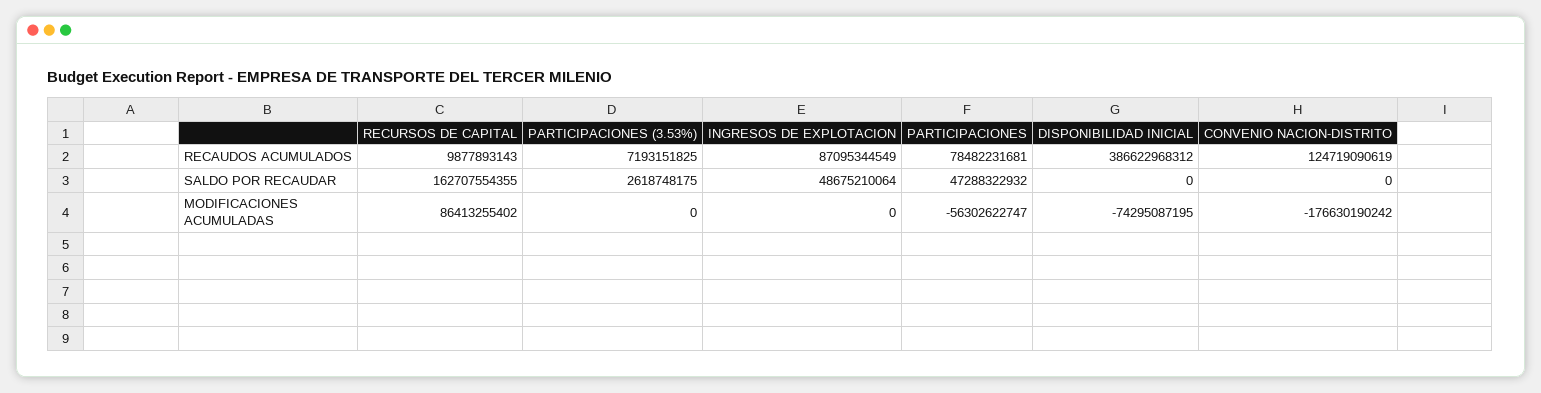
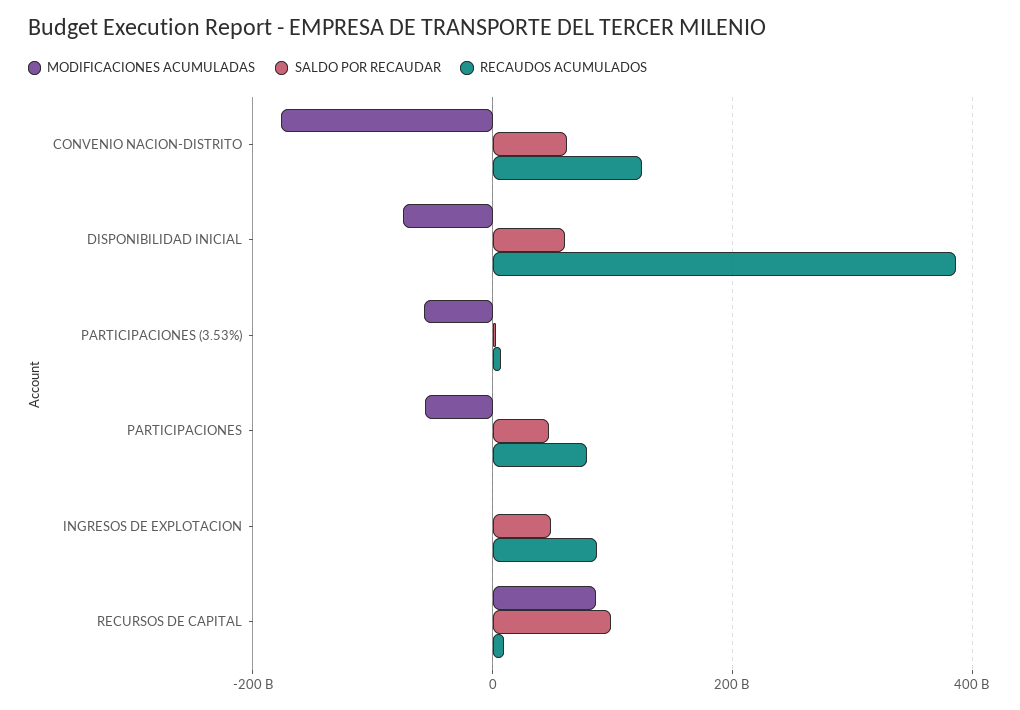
  {
    "RECAUDOS ACUMULADOS": {
      "RECURSOS DE CAPITAL": 9877893143,
      "PARTICIPACIONES (3.53%)": 7193151825,
      "INGRESOS DE EXPLOTACION": 87095344549,
      "PARTICIPACIONES": 78482231681,
      "DISPONIBILIDAD INICIAL": 386622968312,
      "CONVENIO NACION-DISTRITO": 124719090619
    },
    "SALDO POR RECAUDAR": {
-     "RECURSOS DE CAPITAL": 162707554355,
+     "RECURSOS DE CAPITAL": 100000000000,
      "PARTICIPACIONES (3.53%)": 2618748175,
      "INGRESOS DE EXPLOTACION": 48675210064,
      "PARTICIPACIONES": 47288322932,
-     "DISPONIBILIDAD INICIAL": 0,
+     "DISPONIBILIDAD INICIAL": 60000000000,
-     "CONVENIO NACION-DISTRITO": 0
+     "CONVENIO NACION-DISTRITO": 60000000000
    },
    "MODIFICACIONES ACUMULADAS": {
      "RECURSOS DE CAPITAL": 86413255402,
-     "PARTICIPACIONES (3.53%)": 0,
+     "PARTICIPACIONES (3.53%)": -60000000000,
      "INGRESOS DE EXPLOTACION": 0,
      "PARTICIPACIONES": -56302622747,
      "DISPONIBILIDAD INICIAL": -74295087195,
      "CONVENIO NACION-DISTRITO": -176630190242
    }
  }

